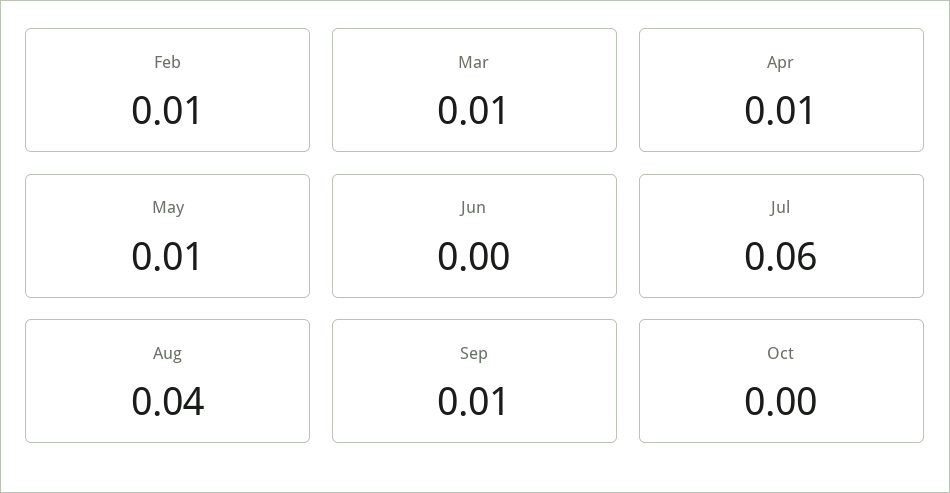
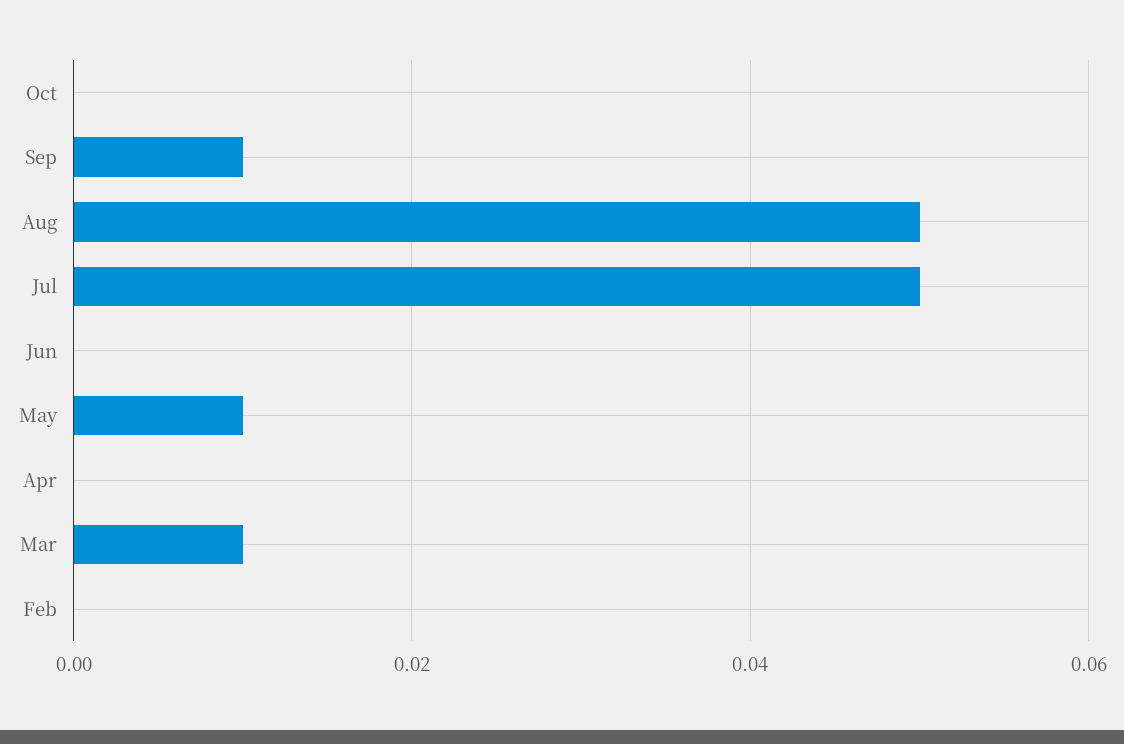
  {
-   "Feb": 0.01,
+   "Feb": 0,
    "Mar": 0.01,
-   "Apr": 0.01,
+   "Apr": 0,
    "May": 0.01,
    "Jun": 0,
-   "Jul": 0.06,
+   "Jul": 0.05,
-   "Aug": 0.04,
+   "Aug": 0.05,
    "Sep": 0.01,
    "Oct": 0
  }

